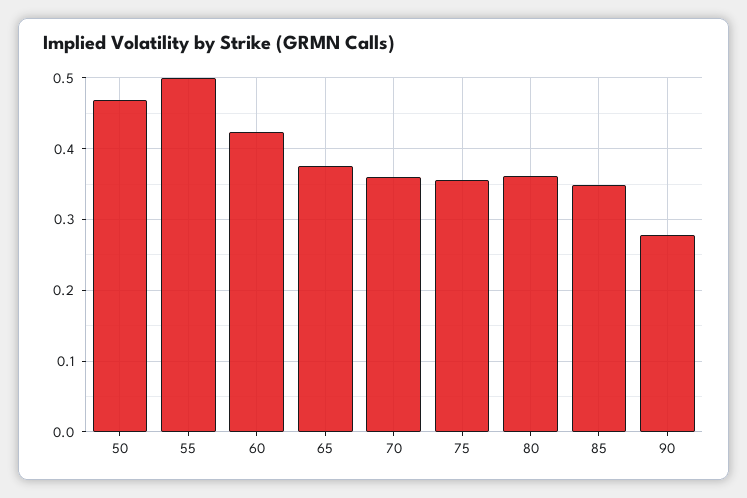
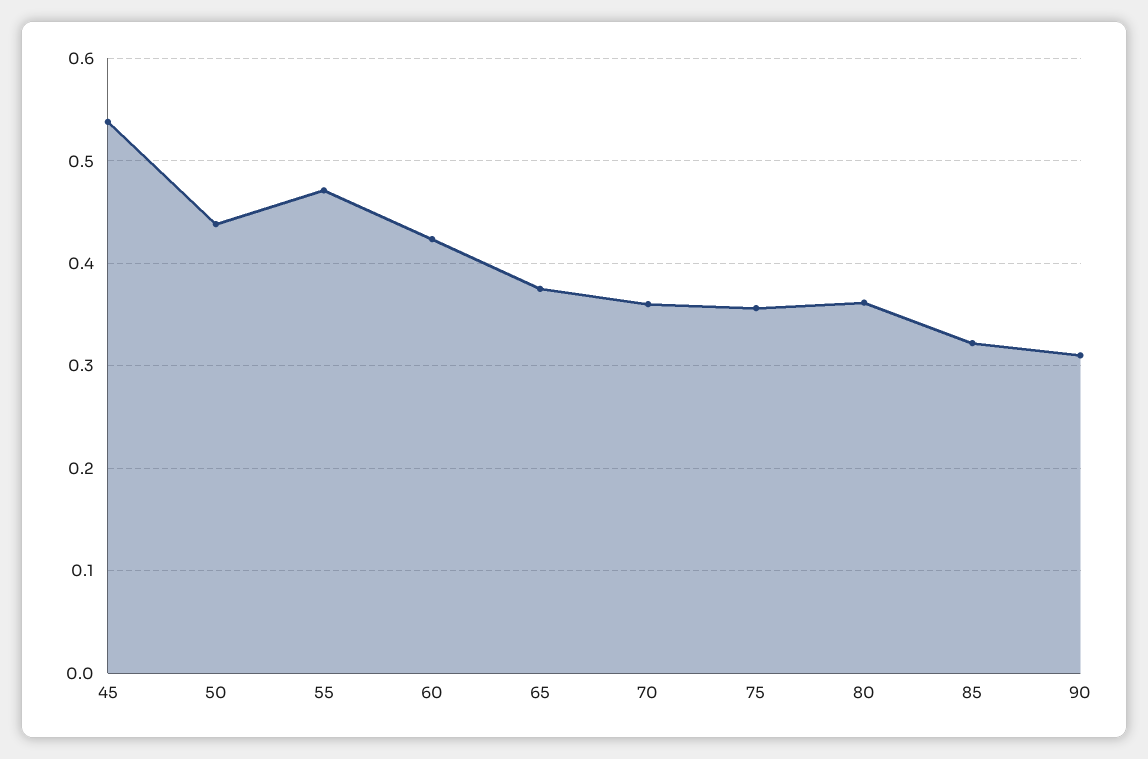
  {
-   "50": 0.47,
+   "50": 0.44,
-   "55": 0.5,
+   "55": 0.47,
    "60": 0.42,
    "65": 0.37,
    "70": 0.36,
    "75": 0.36,
    "80": 0.36,
-   "85": 0.35,
+   "85": 0.32,
-   "90": 0.28
+   "90": 0.31,
+   "45": 0.54
  }

